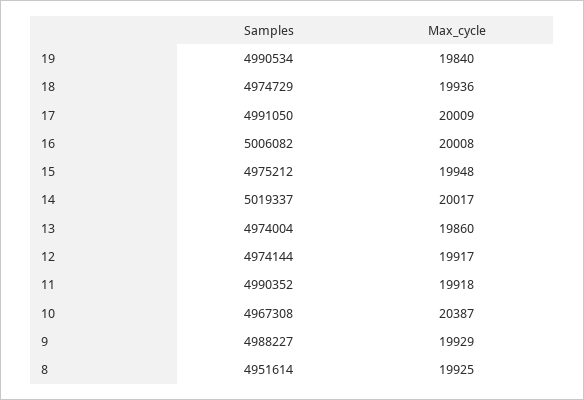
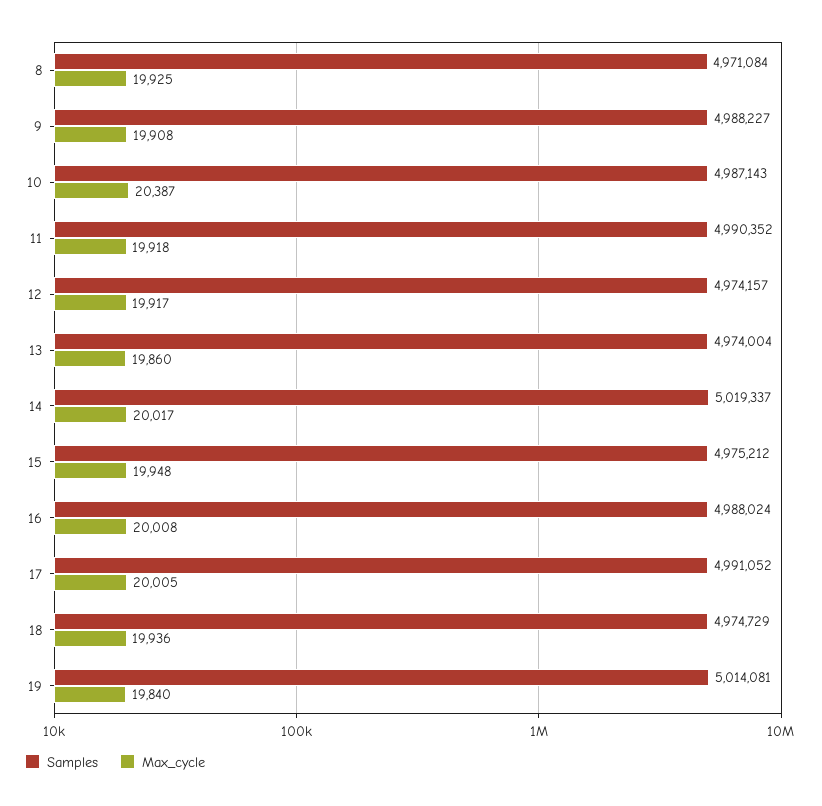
  {
    "Samples": {
-     "19": 4990534,
+     "19": 5014081,
      "18": 4974729,
-     "17": 4991050,
+     "17": 4991052,
-     "16": 5006082,
+     "16": 4988024,
      "15": 4975212,
      "14": 5019337,
      "13": 4974004,
-     "12": 4974144,
+     "12": 4974157,
      "11": 4990352,
-     "10": 4967308,
+     "10": 4987143,
      "9": 4988227,
-     "8": 4951614
+     "8": 4971084
    },
    "Max_cycle": {
      "19": 19840,
      "18": 19936,
-     "17": 20009,
+     "17": 20005,
      "16": 20008,
      "15": 19948,
      "14": 20017,
      "13": 19860,
      "12": 19917,
      "11": 19918,
      "10": 20387,
-     "9": 19929,
+     "9": 19908,
      "8": 19925
    }
  }

